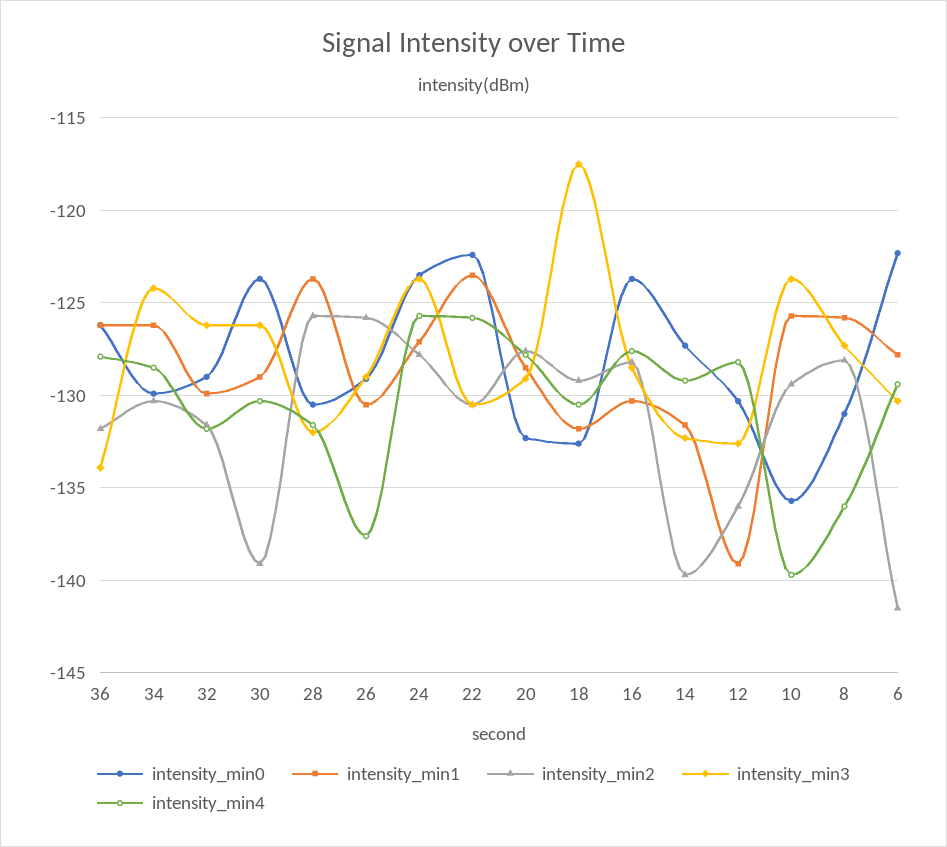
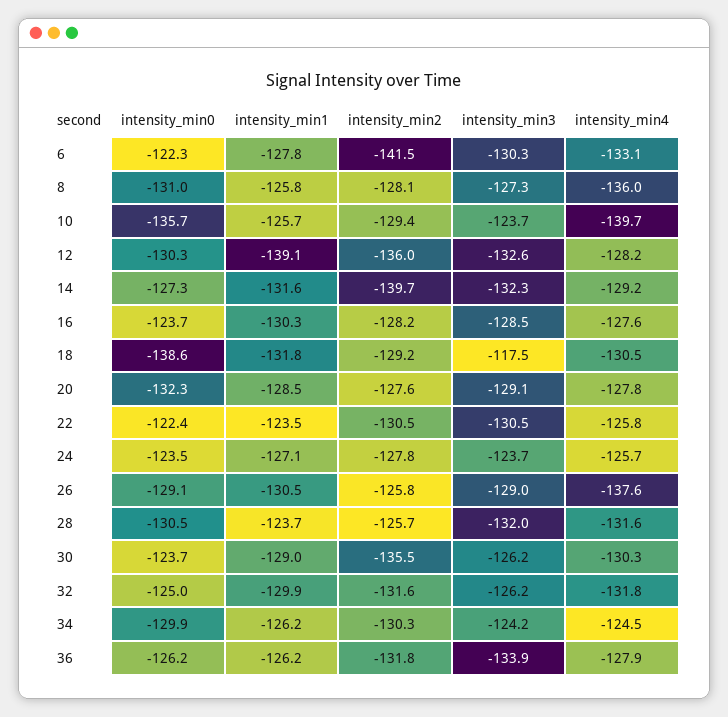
  {
    "intensity_min0": {
      "36": -126.2,
      "34": -129.9,
-     "32": -129,
+     "32": -125,
      "30": -123.7,
      "28": -130.5,
      "26": -129.1,
      "24": -123.5,
      "22": -122.4,
      "20": -132.3,
-     "18": -132.5,
+     "18": -138.6,
      "16": -123.7,
      "14": -127.3,
      "12": -130.3,
      "10": -135.7,
      "8": -131,
      "6": -122.3
    },
    "intensity_min1": {
      "36": -126.2,
      "34": -126.2,
      "32": -129.9,
      "30": -129,
      "28": -123.7,
      "26": -130.5,
      "24": -127.1,
      "22": -123.5,
      "20": -128.5,
      "18": -131.8,
      "16": -130.3,
      "14": -131.6,
      "12": -139.1,
      "10": -125.7,
      "8": -125.8,
      "6": -127.8
    },
    "intensity_min2": {
      "36": -131.8,
      "34": -130.3,
      "32": -131.6,
-     "30": -139,
+     "30": -135.5,
      "28": -125.7,
      "26": -125.8,
      "24": -127.8,
      "22": -130.5,
      "20": -127.6,
      "18": -129.2,
      "16": -128.2,
      "14": -139.7,
      "12": -136,
      "10": -129.4,
      "8": -128.1,
      "6": -141.5
    },
    "intensity_min3": {
      "36": -133.9,
      "34": -124.2,
      "32": -126.2,
      "30": -126.2,
      "28": -132,
      "26": -129,
      "24": -123.7,
      "22": -130.5,
      "20": -129.1,
      "18": -117.5,
      "16": -128.5,
      "14": -132.3,
      "12": -132.6,
      "10": -123.7,
      "8": -127.3,
      "6": -130.3
    },
    "intensity_min4": {
      "36": -127.9,
-     "34": -128.5,
+     "34": -124.5,
      "32": -131.8,
      "30": -130.3,
      "28": -131.6,
      "26": -137.6,
      "24": -125.7,
      "22": -125.8,
      "20": -127.8,
      "18": -130.5,
      "16": -127.6,
      "14": -129.2,
      "12": -128.2,
      "10": -139.7,
      "8": -136,
-     "6": -129.5
+     "6": -133.1
    }
  }

